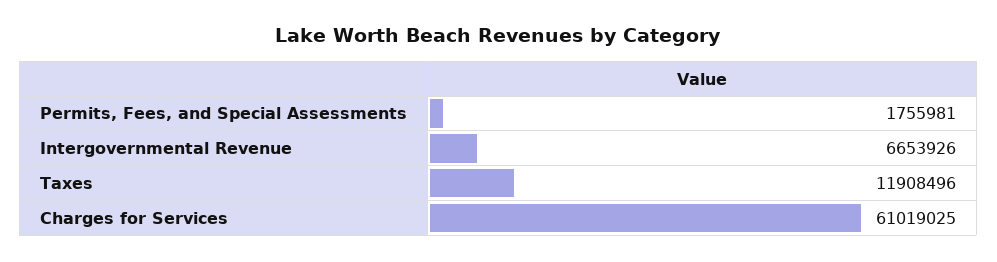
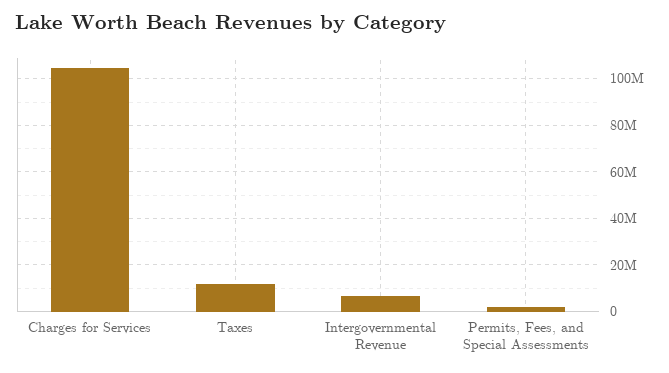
  {
    "Permits, Fees, and Special Assessments": 1755981,
    "Intergovernmental Revenue": 6653926,
    "Taxes": 11908496,
-   "Charges for Services": 61019025
+   "Charges for Services": 105000000
  }

